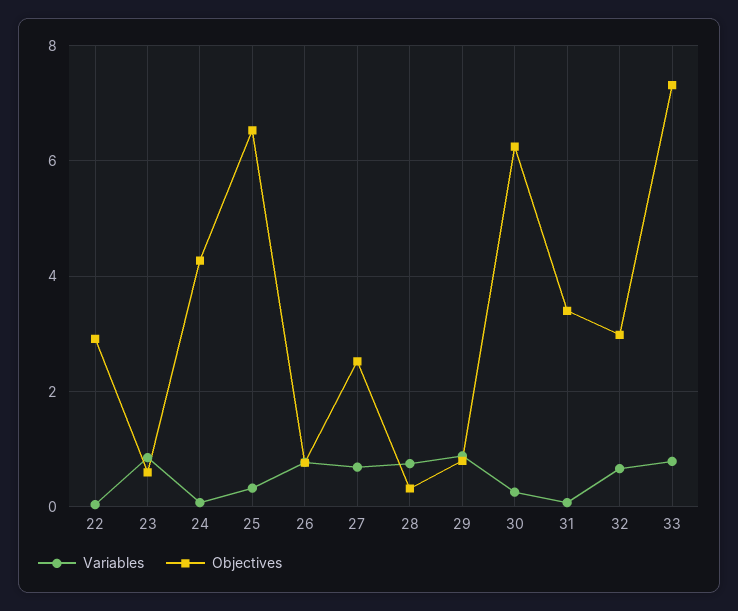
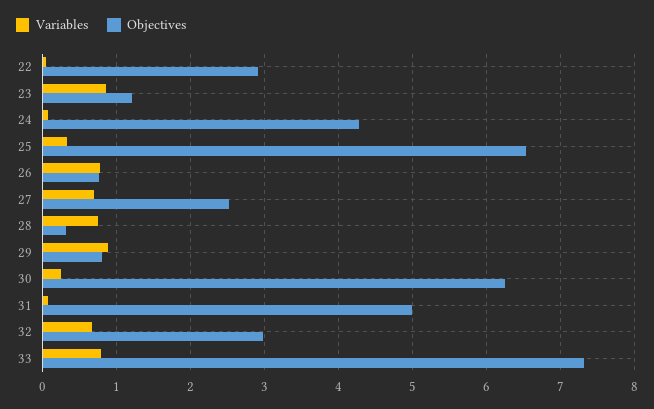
  {
    "Variables": {
      "22": 0,
      "23": 0.9,
      "24": 0.1,
      "25": 0.3,
      "26": 0.8,
      "27": 0.7,
      "28": 0.7,
      "29": 0.9,
      "30": 0.3,
      "31": 0.1,
      "32": 0.7,
      "33": 0.8
    },
    "Objectives": {
      "22": 2.9,
-     "23": 0.6,
+     "23": 1.2,
      "24": 4.3,
      "25": 6.5,
      "26": 0.8,
      "27": 2.5,
      "28": 0.3,
      "29": 0.8,
      "30": 6.2,
-     "31": 3.4,
+     "31": 5,
      "32": 3,
      "33": 7.3
    }
  }

